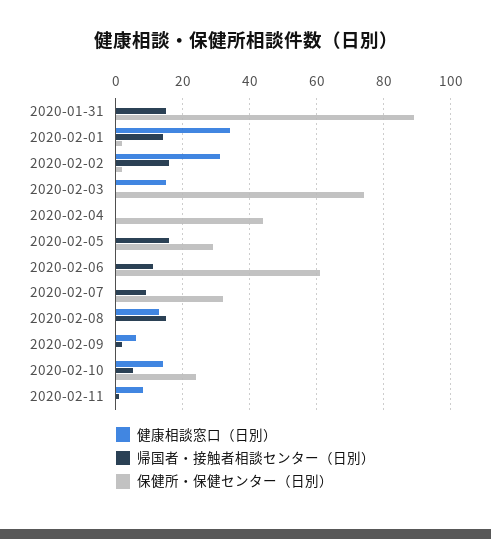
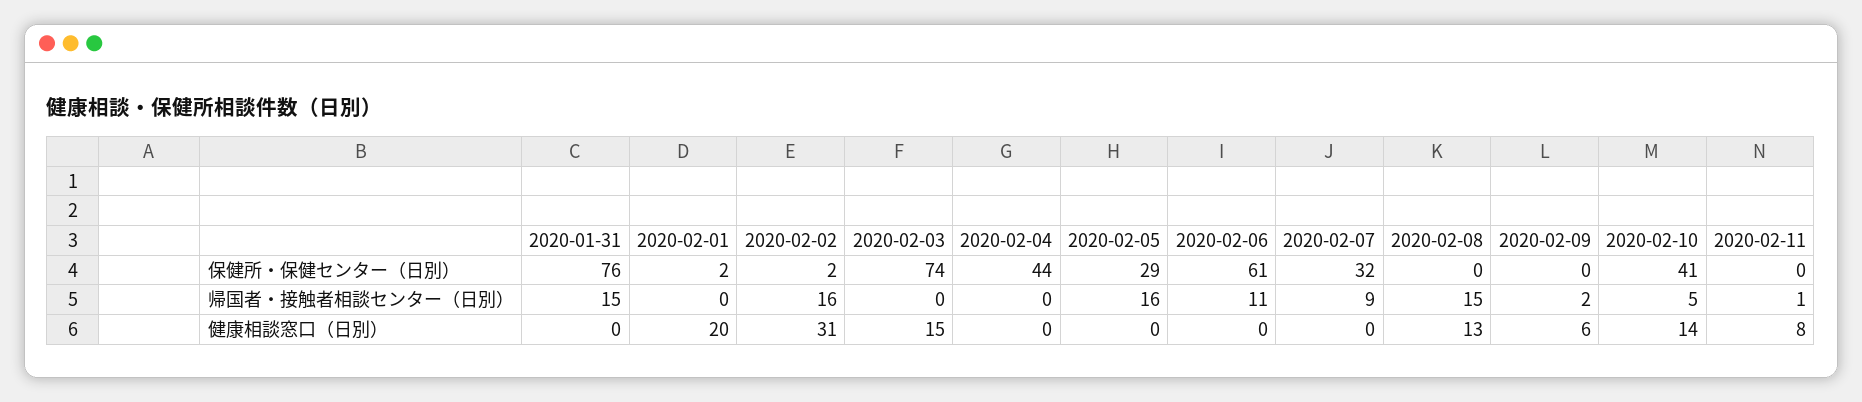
  {
    "健康相談窓口（日別）": {
      "2020-01-31": 0,
-     "2020-02-01": 35,
+     "2020-02-01": 20,
      "2020-02-02": 31,
      "2020-02-03": 15,
      "2020-02-04": 0,
      "2020-02-05": 0,
      "2020-02-06": 0,
      "2020-02-07": 0,
      "2020-02-08": 13,
      "2020-02-09": 6,
      "2020-02-10": 14,
      "2020-02-11": 8
    },
    "帰国者・接触者相談センター（日別）": {
      "2020-01-31": 15,
-     "2020-02-01": 15,
+     "2020-02-01": 0,
      "2020-02-02": 16,
      "2020-02-03": 0,
      "2020-02-04": 0,
      "2020-02-05": 16,
      "2020-02-06": 11,
      "2020-02-07": 9,
      "2020-02-08": 15,
      "2020-02-09": 2,
      "2020-02-10": 5,
      "2020-02-11": 1
    },
    "保健所・保健センター（日別）": {
-     "2020-01-31": 90,
+     "2020-01-31": 76,
      "2020-02-01": 2,
      "2020-02-02": 2,
      "2020-02-03": 74,
      "2020-02-04": 44,
      "2020-02-05": 29,
      "2020-02-06": 61,
      "2020-02-07": 32,
      "2020-02-08": 0,
      "2020-02-09": 0,
-     "2020-02-10": 25,
+     "2020-02-10": 41,
      "2020-02-11": 0
    }
  }

